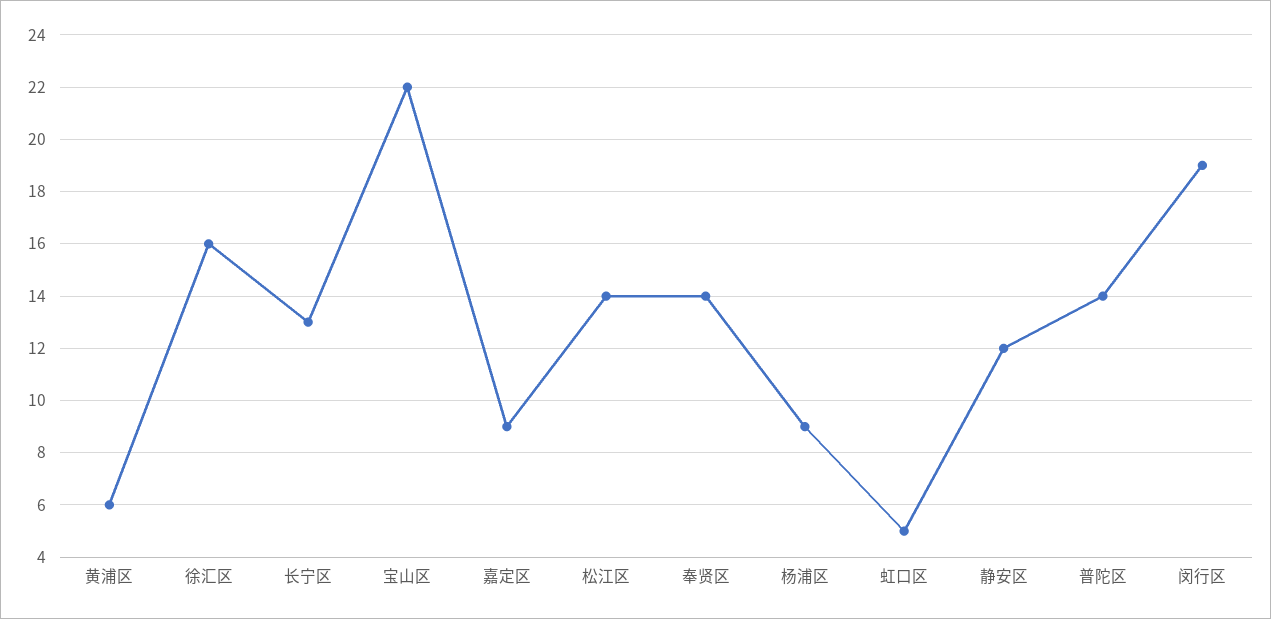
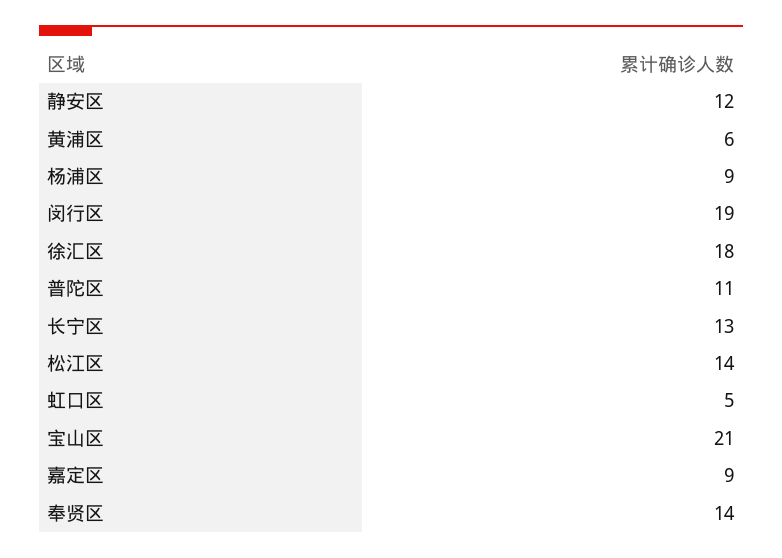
  {
    "黄浦区": 6,
-   "徐汇区": 16,
+   "徐汇区": 18,
    "长宁区": 13,
-   "宝山区": 22,
+   "宝山区": 21,
    "嘉定区": 9,
    "松江区": 14,
    "奉贤区": 14,
    "杨浦区": 9,
    "虹口区": 5,
    "静安区": 12,
-   "普陀区": 14,
+   "普陀区": 11,
    "闵行区": 19
  }

